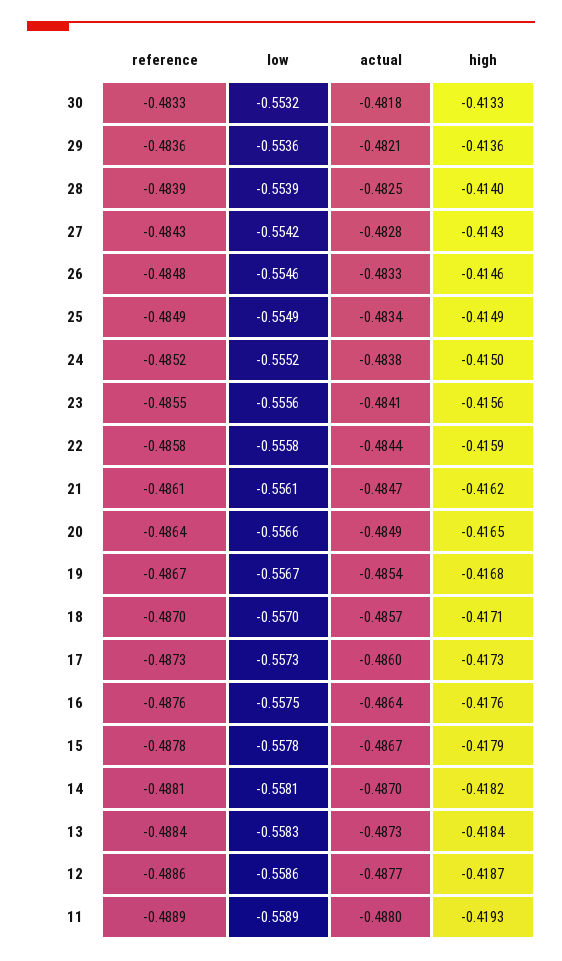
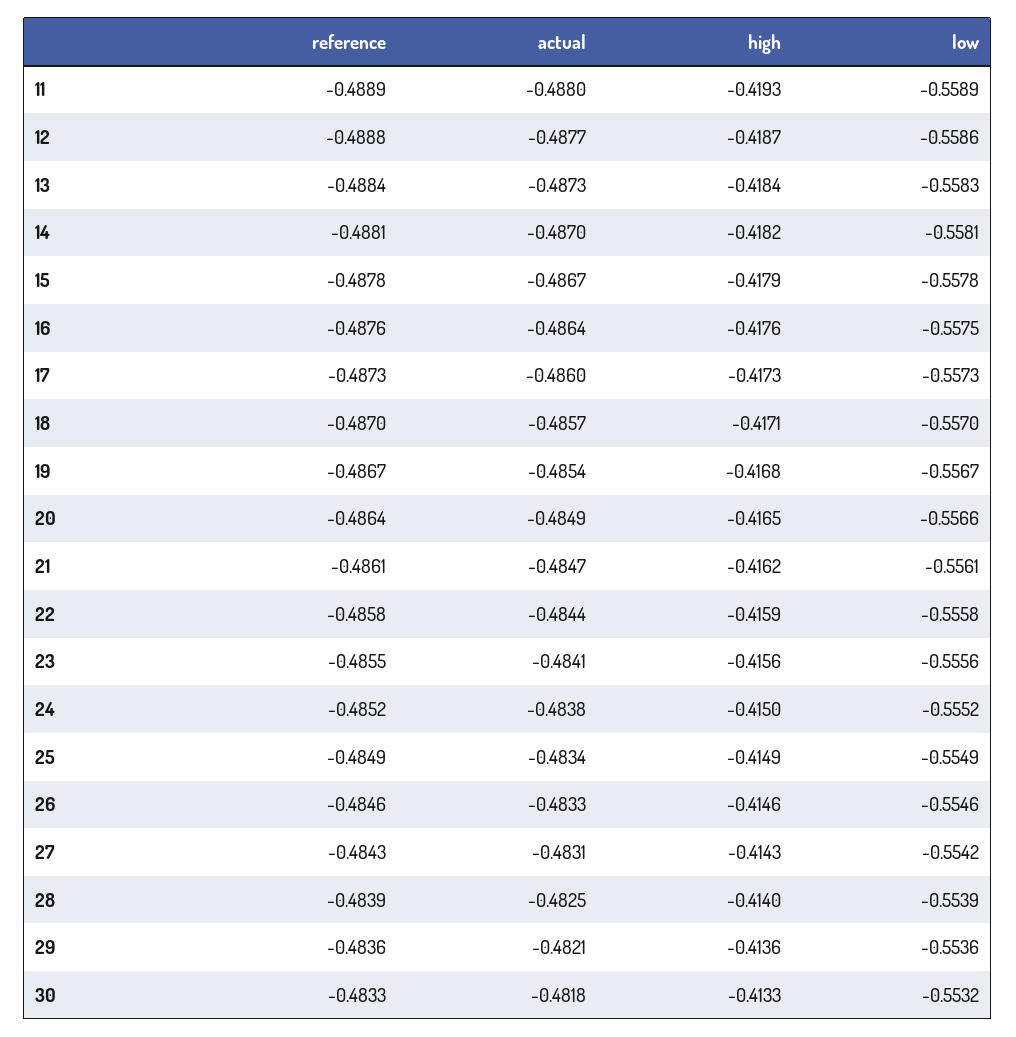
  {
    "reference": {
      "30": -0.4833,
      "29": -0.4836,
      "28": -0.4839,
      "27": -0.4843,
-     "26": -0.4848,
+     "26": -0.4846,
      "25": -0.4849,
      "24": -0.4852,
      "23": -0.4855,
      "22": -0.4858,
      "21": -0.4861,
      "20": -0.4864,
      "19": -0.4867,
      "18": -0.487,
      "17": -0.4873,
      "16": -0.4876,
      "15": -0.4878,
      "14": -0.4881,
      "13": -0.4884,
-     "12": -0.4886,
+     "12": -0.4888,
      "11": -0.4889
    },
    "low": {
      "30": -0.5532,
      "29": -0.5536,
      "28": -0.5539,
      "27": -0.5542,
      "26": -0.5546,
      "25": -0.5549,
      "24": -0.5552,
      "23": -0.5556,
      "22": -0.5558,
      "21": -0.5561,
      "20": -0.5566,
      "19": -0.5567,
      "18": -0.557,
      "17": -0.5573,
      "16": -0.5575,
      "15": -0.5578,
      "14": -0.5581,
      "13": -0.5583,
      "12": -0.5586,
      "11": -0.5589
    },
    "actual": {
      "30": -0.4818,
      "29": -0.4821,
      "28": -0.4825,
-     "27": -0.4828,
+     "27": -0.4831,
      "26": -0.4833,
      "25": -0.4834,
      "24": -0.4838,
      "23": -0.4841,
      "22": -0.4844,
      "21": -0.4847,
      "20": -0.4849,
      "19": -0.4854,
      "18": -0.4857,
      "17": -0.486,
      "16": -0.4864,
      "15": -0.4867,
      "14": -0.487,
      "13": -0.4873,
      "12": -0.4877,
      "11": -0.488
    },
    "high": {
      "30": -0.4133,
      "29": -0.4136,
      "28": -0.414,
      "27": -0.4143,
      "26": -0.4146,
      "25": -0.4149,
      "24": -0.415,
      "23": -0.4156,
      "22": -0.4159,
      "21": -0.4162,
      "20": -0.4165,
      "19": -0.4168,
      "18": -0.4171,
      "17": -0.4173,
      "16": -0.4176,
      "15": -0.4179,
      "14": -0.4182,
      "13": -0.4184,
      "12": -0.4187,
      "11": -0.4193
    }
  }

